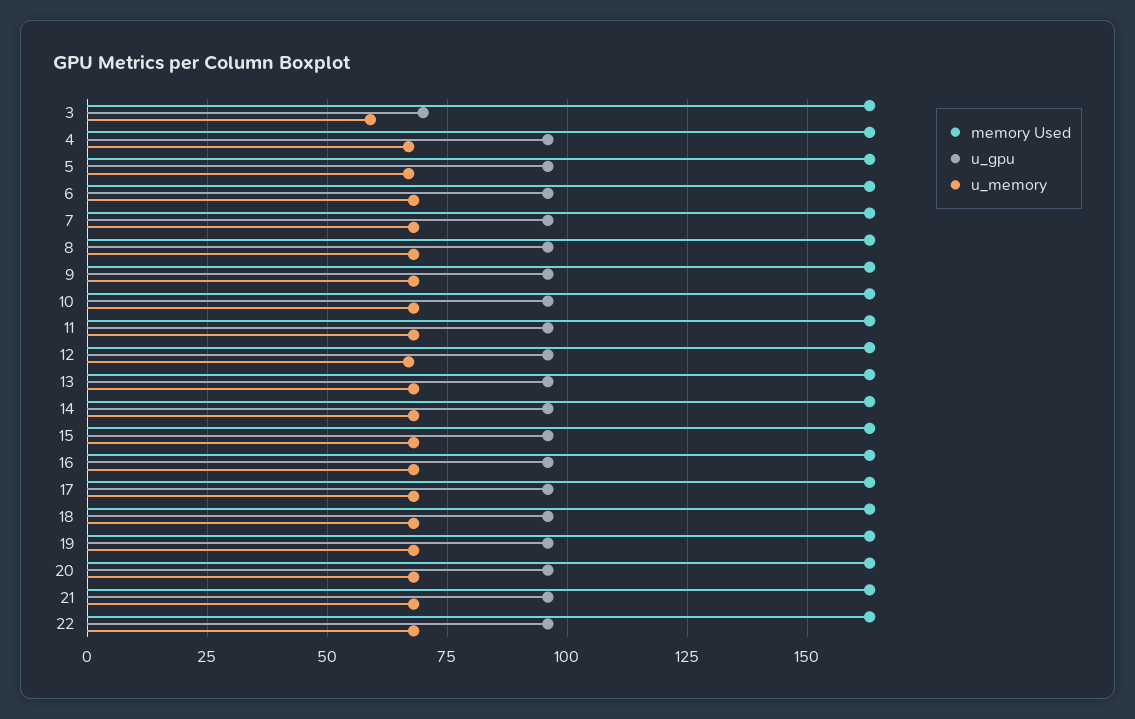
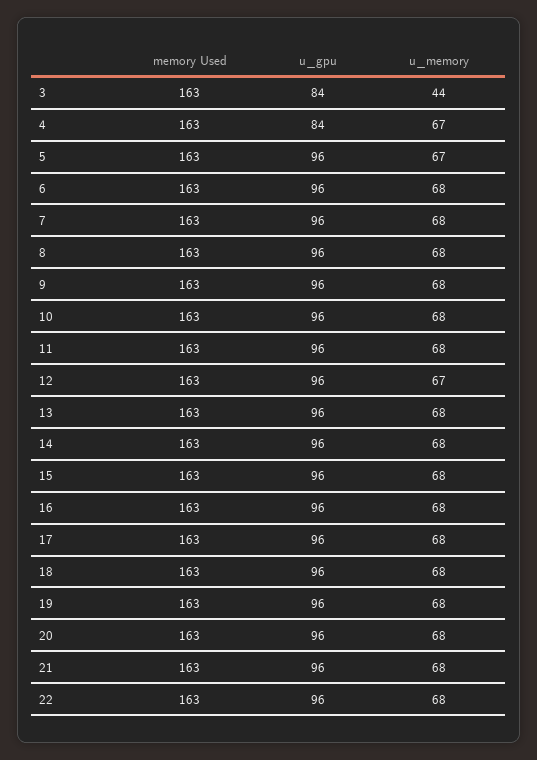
  {
    "memory Used": {
      "3": 163,
      "4": 163,
      "5": 163,
      "6": 163,
      "7": 163,
      "8": 163,
      "9": 163,
      "10": 163,
      "11": 163,
      "12": 163,
      "13": 163,
      "14": 163,
      "15": 163,
      "16": 163,
      "17": 163,
      "18": 163,
      "19": 163,
      "20": 163,
      "21": 163,
      "22": 163
    },
    "u_gpu": {
-     "3": 70,
+     "3": 84,
-     "4": 95,
+     "4": 84,
      "5": 96,
      "6": 96,
      "7": 96,
      "8": 96,
      "9": 96,
      "10": 96,
      "11": 96,
      "12": 96,
      "13": 96,
      "14": 96,
      "15": 96,
      "16": 96,
      "17": 96,
      "18": 96,
      "19": 96,
      "20": 96,
      "21": 96,
      "22": 96
    },
    "u_memory": {
-     "3": 60,
+     "3": 44,
      "4": 67,
      "5": 67,
      "6": 68,
      "7": 68,
      "8": 68,
      "9": 68,
      "10": 68,
      "11": 68,
      "12": 67,
      "13": 68,
      "14": 68,
      "15": 68,
      "16": 68,
      "17": 68,
      "18": 68,
      "19": 68,
      "20": 68,
      "21": 68,
      "22": 68
    }
  }

